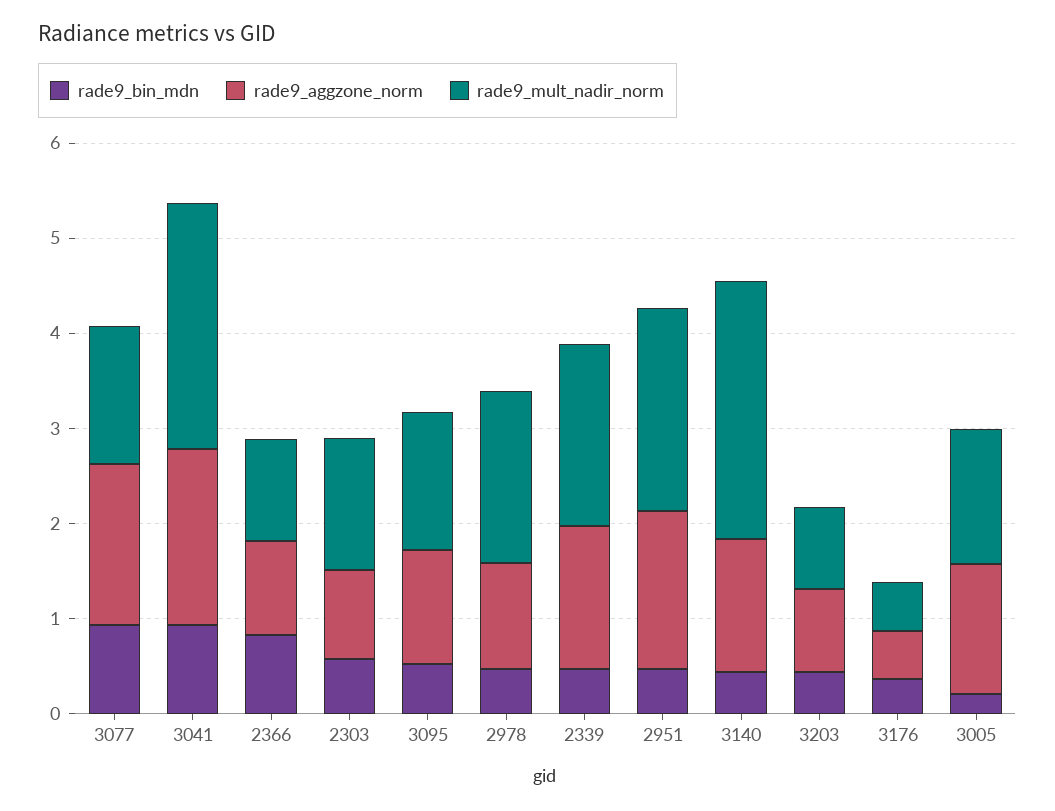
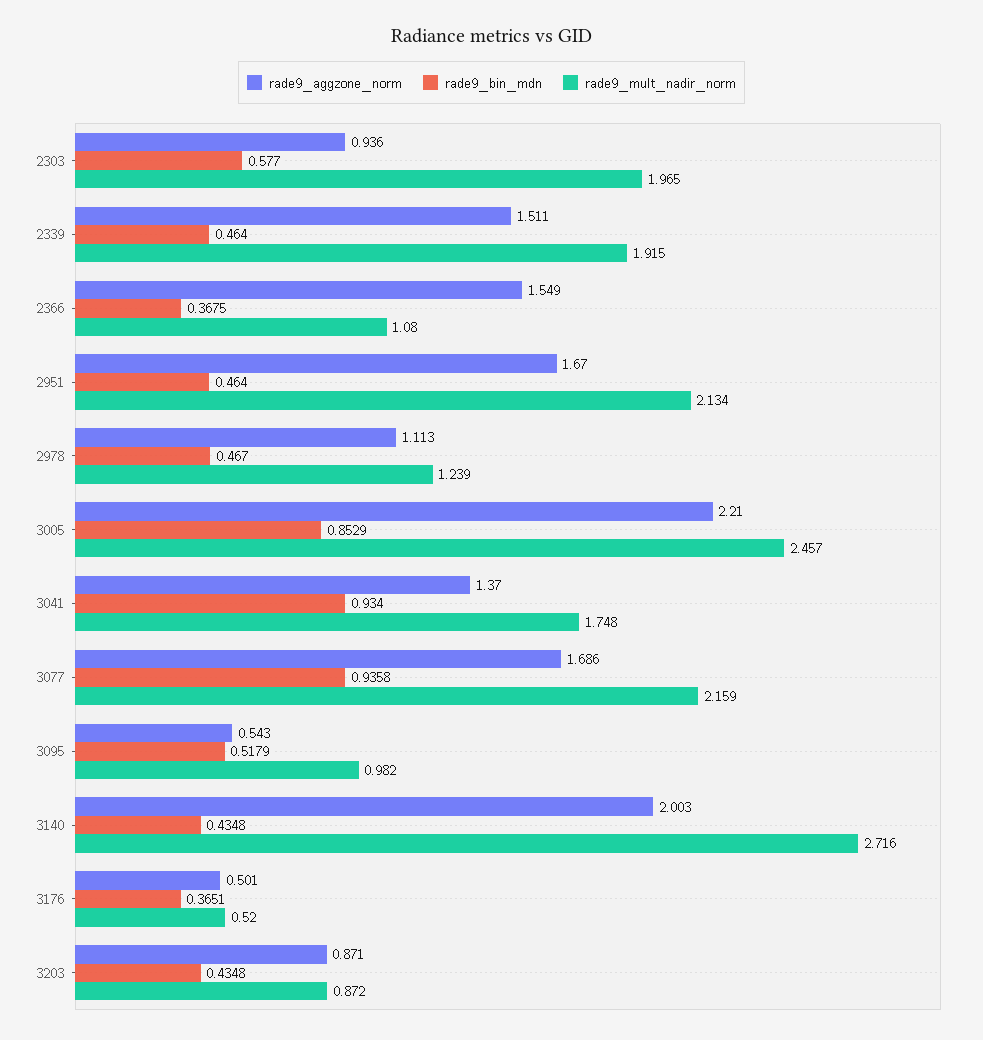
  {
    "rade9_bin_mdn": {
      "3077": 0.9358,
      "3041": 0.934,
-     "2366": 0.8,
+     "2366": 0.3675,
      "2303": 0.577,
      "3095": 0.5179,
      "2978": 0.467,
      "2339": 0.464,
      "2951": 0.464,
      "3140": 0.4348,
      "3203": 0.4348,
      "3176": 0.3651,
-     "3005": 0.2
+     "3005": 0.8529
    },
    "rade9_aggzone_norm": {
      "3077": 1.686,
-     "3041": 1.8,
+     "3041": 1.37,
-     "2366": 1,
+     "2366": 1.549,
      "2303": 0.936,
-     "3095": 1.2,
+     "3095": 0.543,
      "2978": 1.113,
      "2339": 1.511,
      "2951": 1.67,
-     "3140": 1.4,
+     "3140": 2.003,
      "3203": 0.871,
      "3176": 0.501,
-     "3005": 1.4
+     "3005": 2.21
    },
    "rade9_mult_nadir_norm": {
-     "3077": 1.4,
+     "3077": 2.159,
-     "3041": 2.6,
+     "3041": 1.748,
      "2366": 1.08,
-     "2303": 1.4,
+     "2303": 1.965,
-     "3095": 1.4,
+     "3095": 0.982,
-     "2978": 1.8,
+     "2978": 1.239,
      "2339": 1.915,
      "2951": 2.134,
      "3140": 2.716,
      "3203": 0.872,
      "3176": 0.52,
-     "3005": 1.4
+     "3005": 2.457
    }
  }

